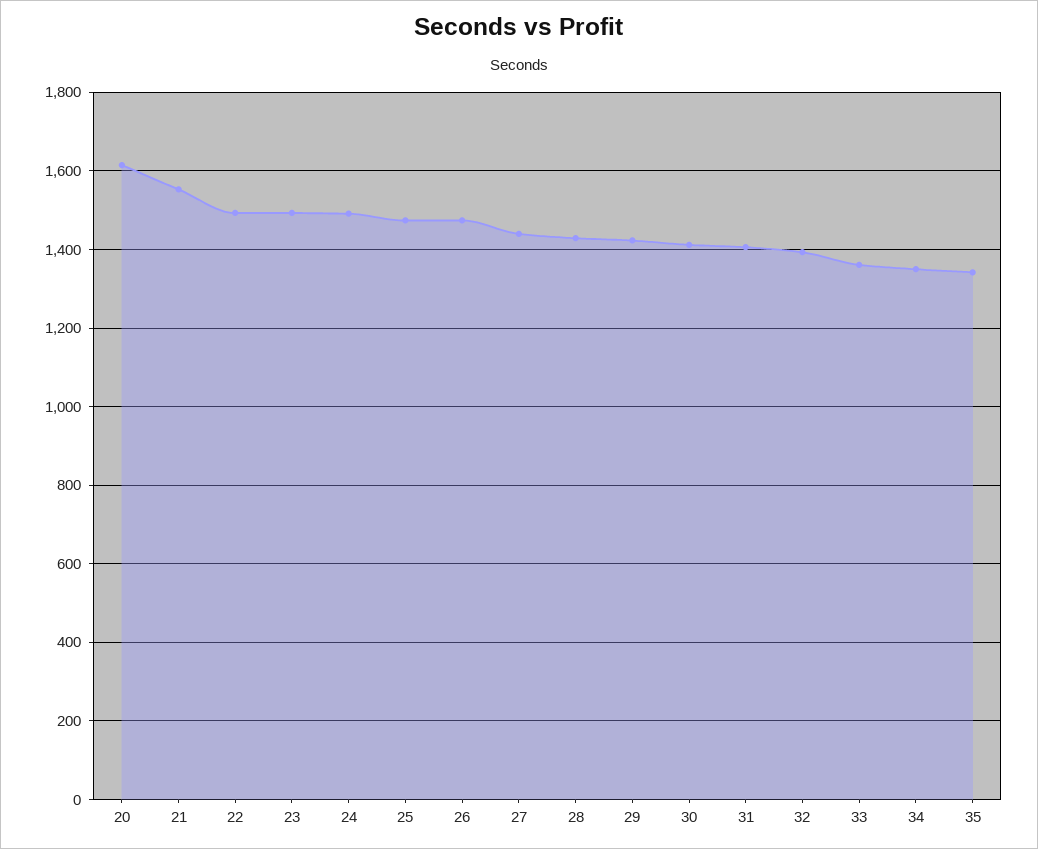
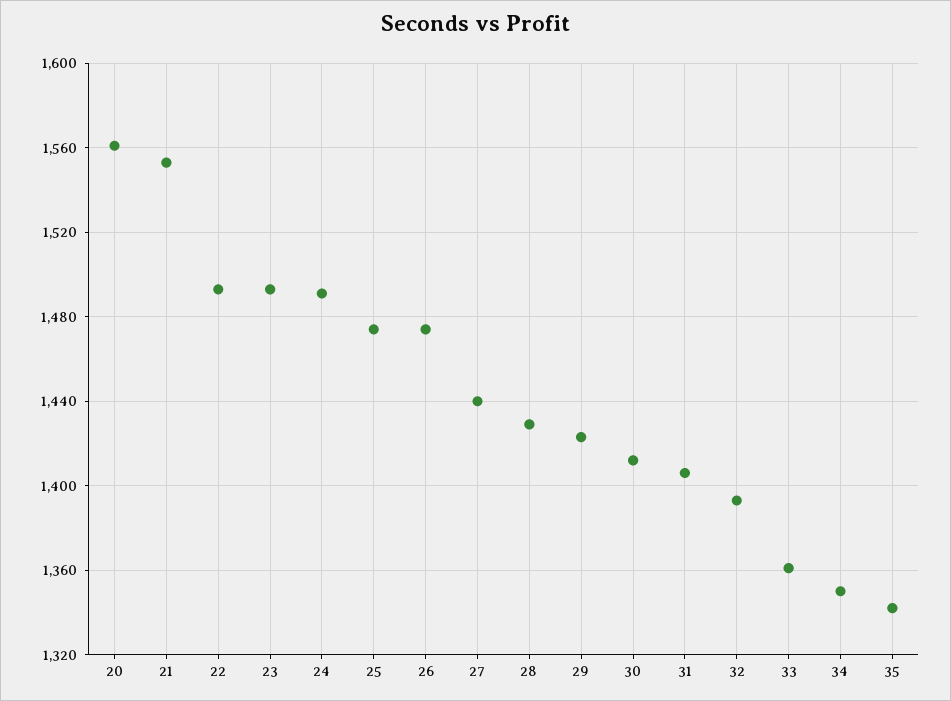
  {
-   "20": 1620,
+   "20": 1560,
    "21": 1555,
    "22": 1495,
    "23": 1495,
    "24": 1490,
    "25": 1475,
    "26": 1475,
    "27": 1440,
    "28": 1430,
    "29": 1425,
    "30": 1410,
    "31": 1405,
    "32": 1395,
    "33": 1360,
    "34": 1350,
    "35": 1340
  }

